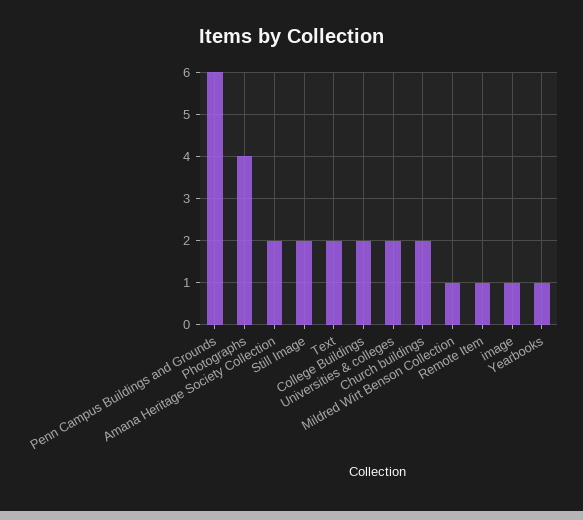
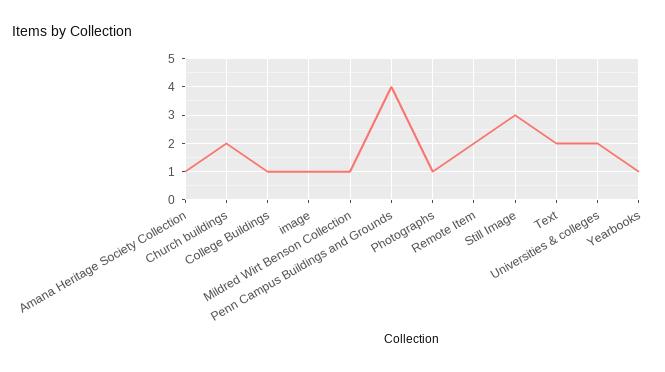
  {
-   "Penn Campus Buildings and Grounds": 6,
+   "Penn Campus Buildings and Grounds": 4,
-   "Photographs": 4,
+   "Photographs": 1,
-   "Amana Heritage Society Collection": 2,
+   "Amana Heritage Society Collection": 1,
-   "Still Image": 2,
+   "Still Image": 3,
    "Text": 2,
-   "College Buildings": 2,
+   "College Buildings": 1,
    "Universities & colleges": 2,
    "Church buildings": 2,
    "Mildred Wirt Benson Collection": 1,
-   "Remote Item": 1,
+   "Remote Item": 2,
    "image": 1,
    "Yearbooks": 1
  }

